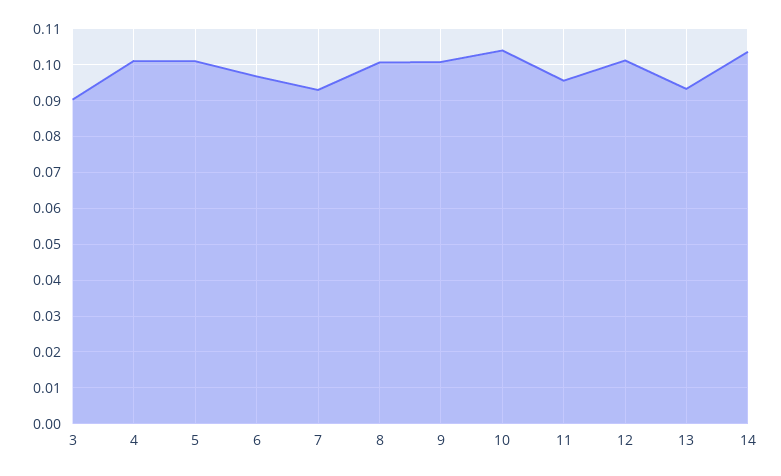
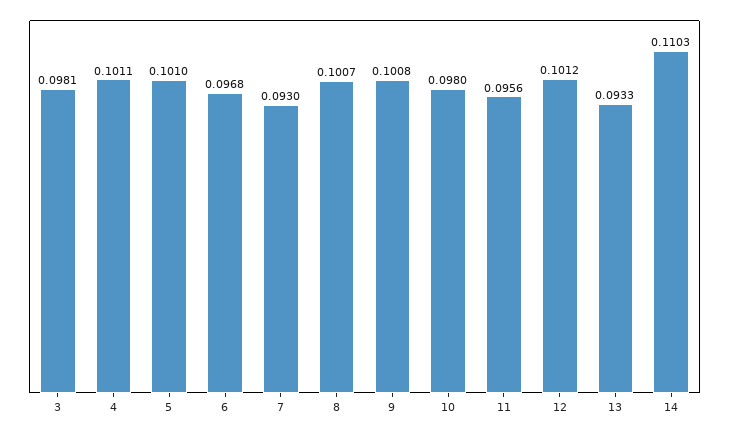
  {
-   "3": 0.09,
+   "3": 0.0981,
    "4": 0.1011,
    "5": 0.101,
    "6": 0.0968,
    "7": 0.093,
    "8": 0.1007,
    "9": 0.1008,
-   "10": 0.104,
+   "10": 0.098,
    "11": 0.0956,
    "12": 0.1012,
    "13": 0.0933,
-   "14": 0.104
+   "14": 0.1103
  }

